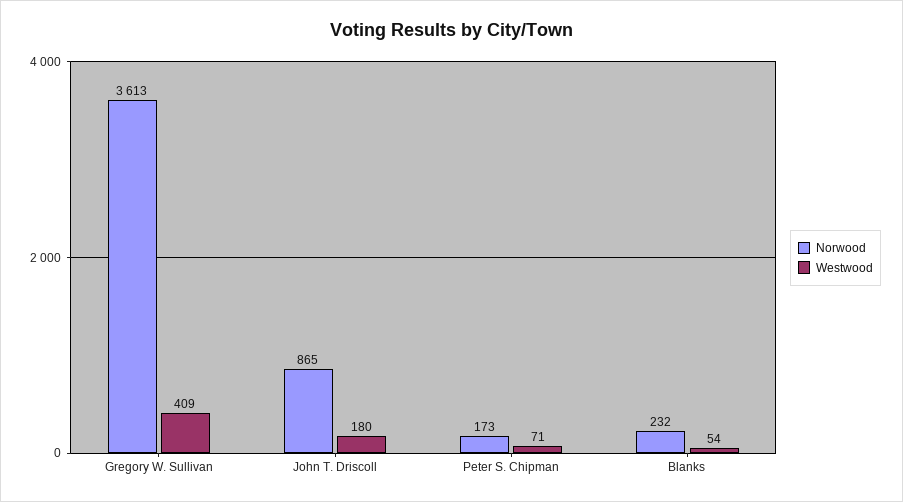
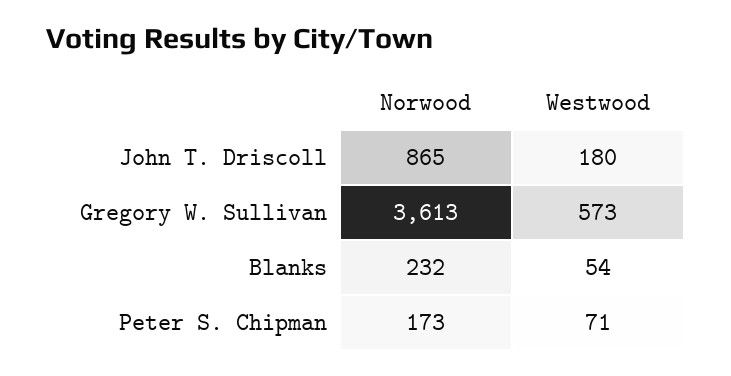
  {
    "Norwood": {
      "Gregory W. Sullivan": 3613,
      "John T. Driscoll": 865,
      "Peter S. Chipman": 173,
      "Blanks": 232
    },
    "Westwood": {
-     "Gregory W. Sullivan": 409,
+     "Gregory W. Sullivan": 573,
      "John T. Driscoll": 180,
      "Peter S. Chipman": 71,
      "Blanks": 54
    }
  }

